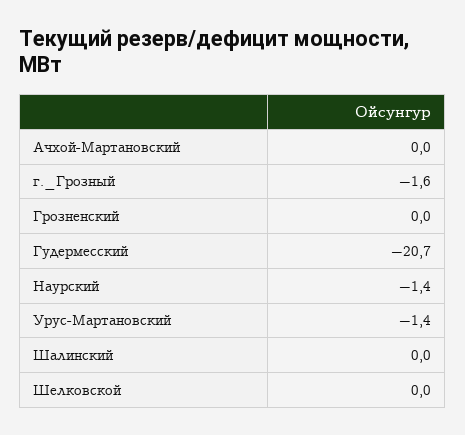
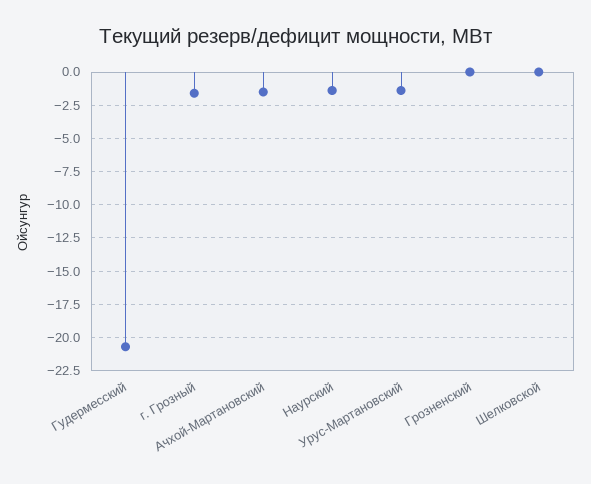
  {
-   "Ачхой-Мартановский": 0,
+   "Ачхой-Мартановский": -1.5,
    "г._Грозный": -1.6,
    "Грозненский": 0,
    "Гудермесский": -20.7,
    "Наурский": -1.4,
    "Урус-Мартановский": -1.4,
-   "Шалинский": 0,
    "Шелковской": 0
  }

